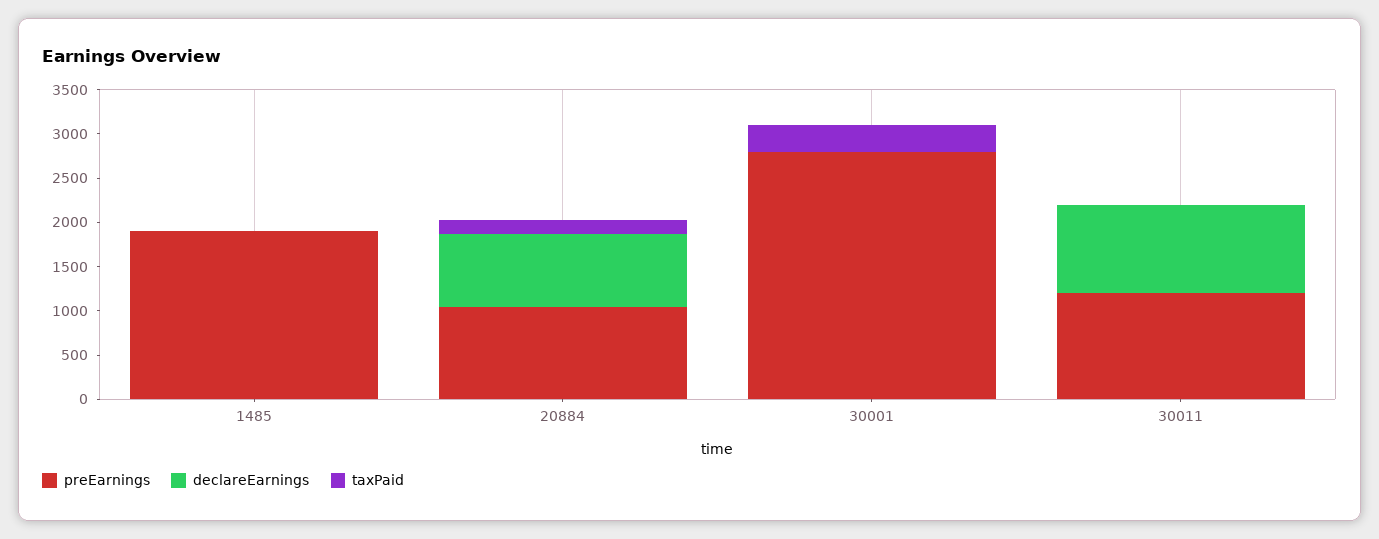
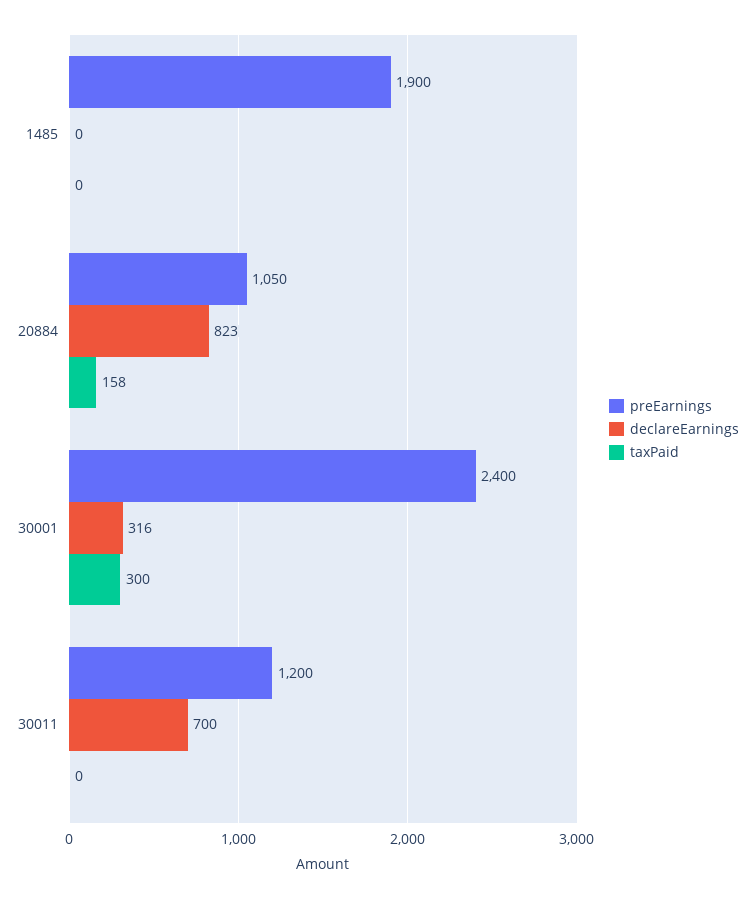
  {
    "preEarnings": {
      "1485": 1900,
      "20884": 1050,
-     "30001": 2800,
+     "30001": 2400,
      "30011": 1200
    },
    "declareEarnings": {
      "1485": 0,
      "20884": 823,
-     "30001": 0,
+     "30001": 316,
-     "30011": 1000
+     "30011": 700
    },
    "taxPaid": {
      "1485": 0,
      "20884": 158,
      "30001": 300,
      "30011": 0
    }
  }

